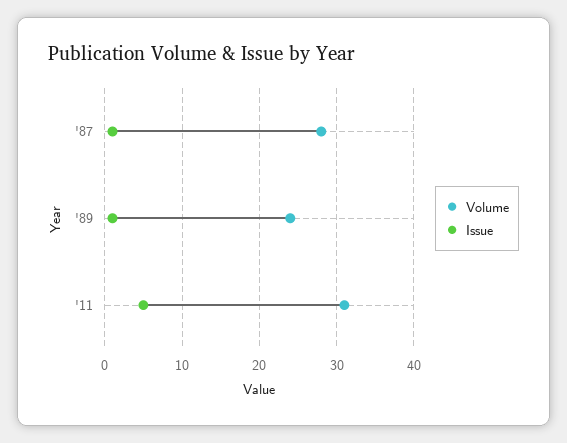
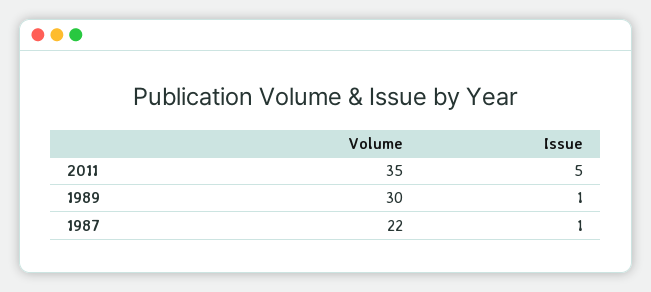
  {
    "Volume": {
-     "'87": 28,
+     "'87": 22,
-     "'89": 24,
+     "'89": 30,
-     "'11": 31
+     "'11": 35
    },
    "Issue": {
      "'87": 1,
      "'89": 1,
      "'11": 5
    }
  }

